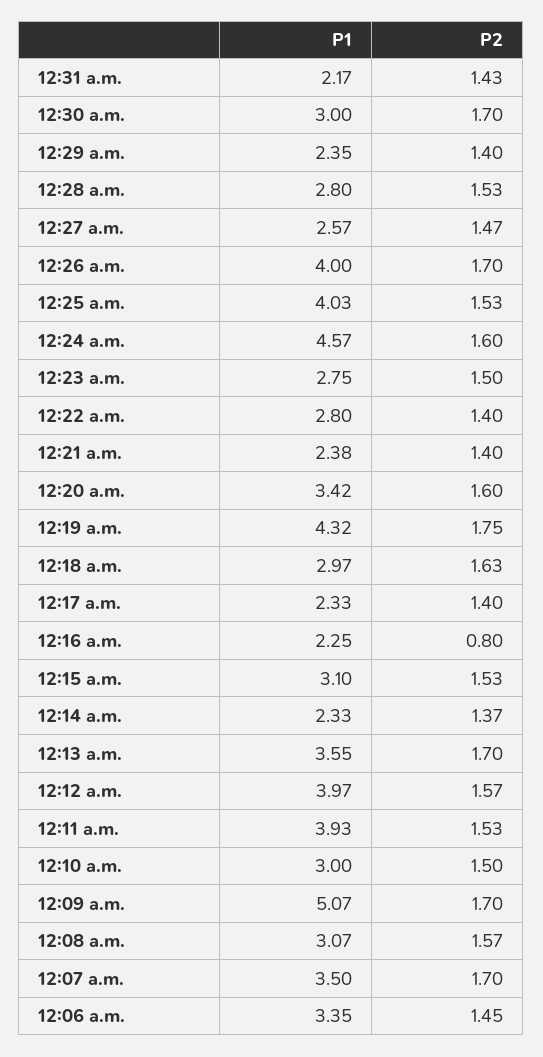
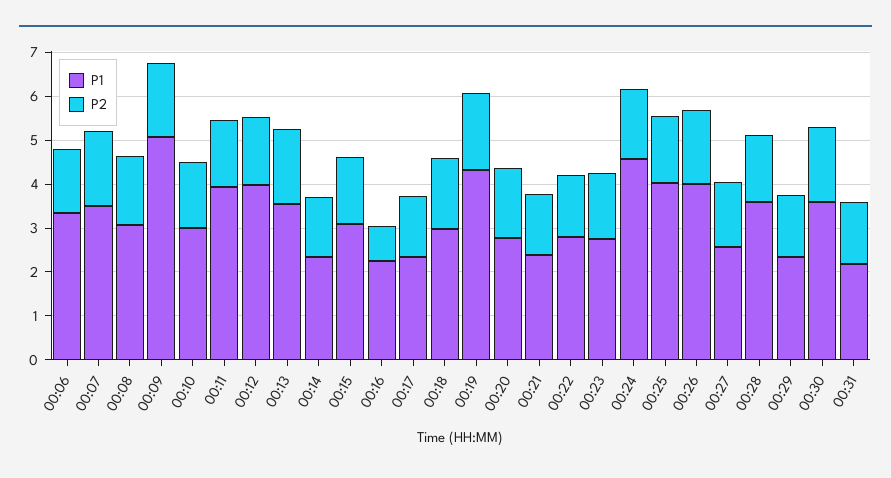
  {
    "P1": {
      "12:31 a.m.": 2.17,
-     "12:30 a.m.": 3,
+     "12:30 a.m.": 3.6,
      "12:29 a.m.": 2.35,
-     "12:28 a.m.": 2.8,
+     "12:28 a.m.": 3.6,
      "12:27 a.m.": 2.57,
      "12:26 a.m.": 4,
      "12:25 a.m.": 4.03,
      "12:24 a.m.": 4.57,
      "12:23 a.m.": 2.75,
      "12:22 a.m.": 2.8,
      "12:21 a.m.": 2.38,
-     "12:20 a.m.": 3.42,
+     "12:20 a.m.": 2.8,
      "12:19 a.m.": 4.32,
      "12:18 a.m.": 2.97,
      "12:17 a.m.": 2.33,
      "12:16 a.m.": 2.25,
      "12:15 a.m.": 3.1,
      "12:14 a.m.": 2.33,
      "12:13 a.m.": 3.55,
      "12:12 a.m.": 3.97,
      "12:11 a.m.": 3.93,
      "12:10 a.m.": 3,
      "12:09 a.m.": 5.07,
      "12:08 a.m.": 3.07,
      "12:07 a.m.": 3.5,
      "12:06 a.m.": 3.35
    },
    "P2": {
      "12:31 a.m.": 1.43,
      "12:30 a.m.": 1.7,
      "12:29 a.m.": 1.4,
      "12:28 a.m.": 1.53,
      "12:27 a.m.": 1.47,
      "12:26 a.m.": 1.7,
      "12:25 a.m.": 1.53,
      "12:24 a.m.": 1.6,
      "12:23 a.m.": 1.5,
      "12:22 a.m.": 1.4,
      "12:21 a.m.": 1.4,
      "12:20 a.m.": 1.6,
      "12:19 a.m.": 1.75,
      "12:18 a.m.": 1.63,
      "12:17 a.m.": 1.4,
      "12:16 a.m.": 0.8,
      "12:15 a.m.": 1.53,
      "12:14 a.m.": 1.37,
      "12:13 a.m.": 1.7,
      "12:12 a.m.": 1.57,
      "12:11 a.m.": 1.53,
      "12:10 a.m.": 1.5,
      "12:09 a.m.": 1.7,
      "12:08 a.m.": 1.57,
      "12:07 a.m.": 1.7,
      "12:06 a.m.": 1.45
    }
  }

